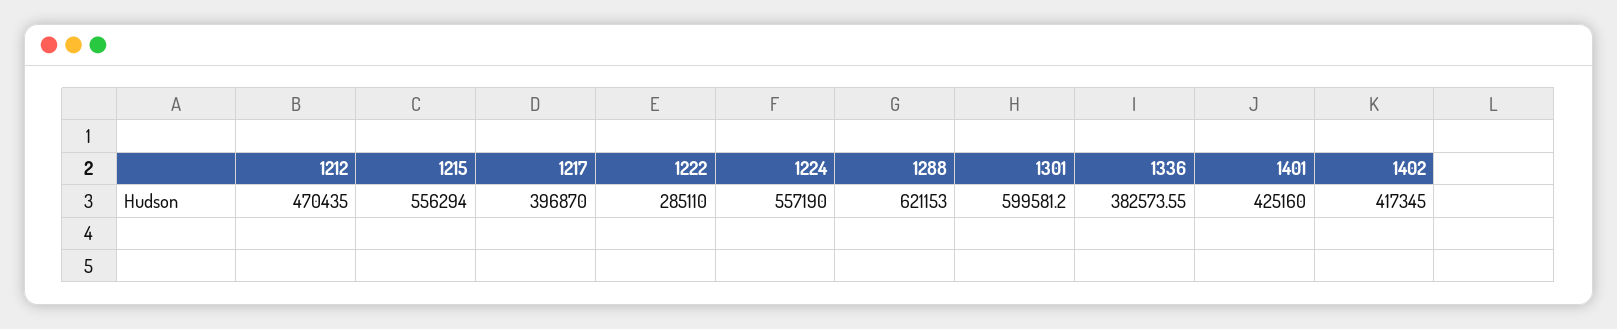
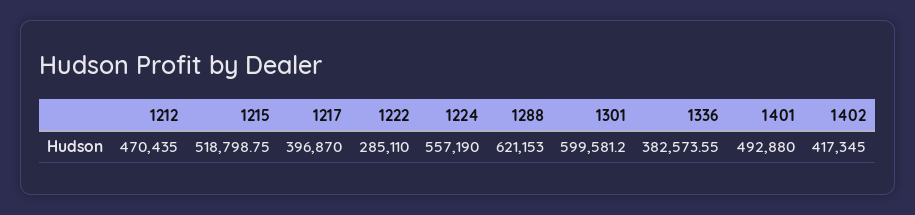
  {
    "1212": 470435,
-   "1215": 556294,
+   "1215": 518798.75,
    "1217": 396870,
    "1222": 285110,
    "1224": 557190,
    "1288": 621153,
    "1301": 599581.2,
    "1336": 382573.55,
-   "1401": 425160,
+   "1401": 492880,
    "1402": 417345
  }

